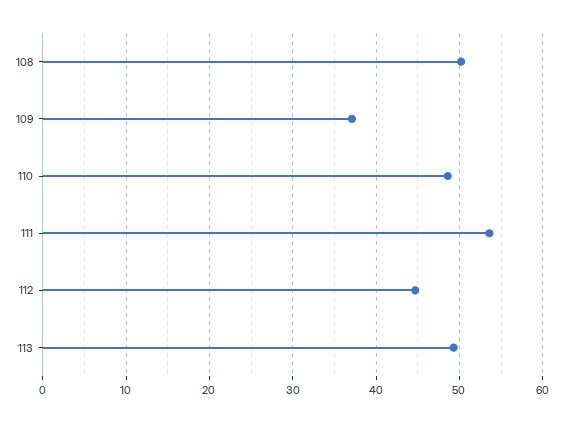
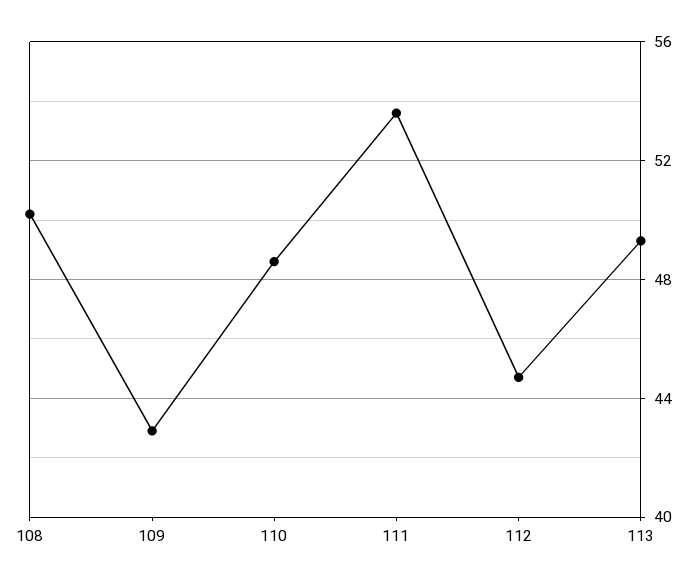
  {
    "108": 50,
-   "109": 37,
+   "109": 43,
    "110": 48.5,
    "111": 53.5,
    "112": 44.5,
    "113": 49.5
  }

